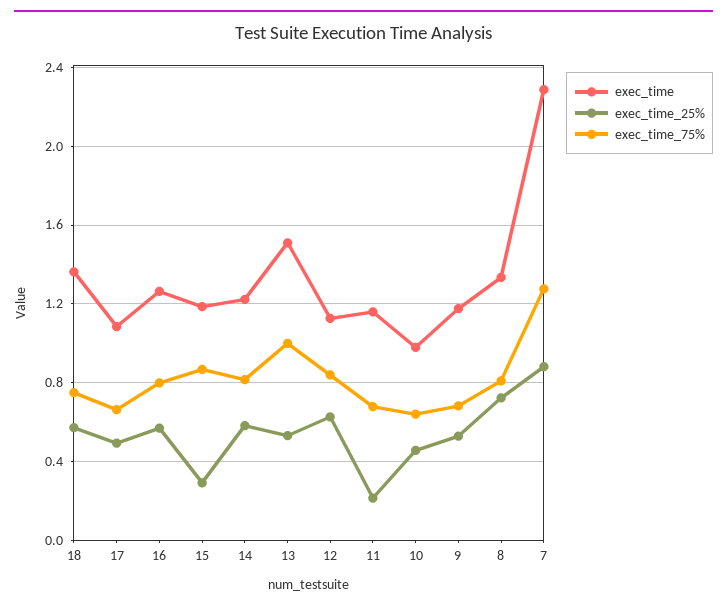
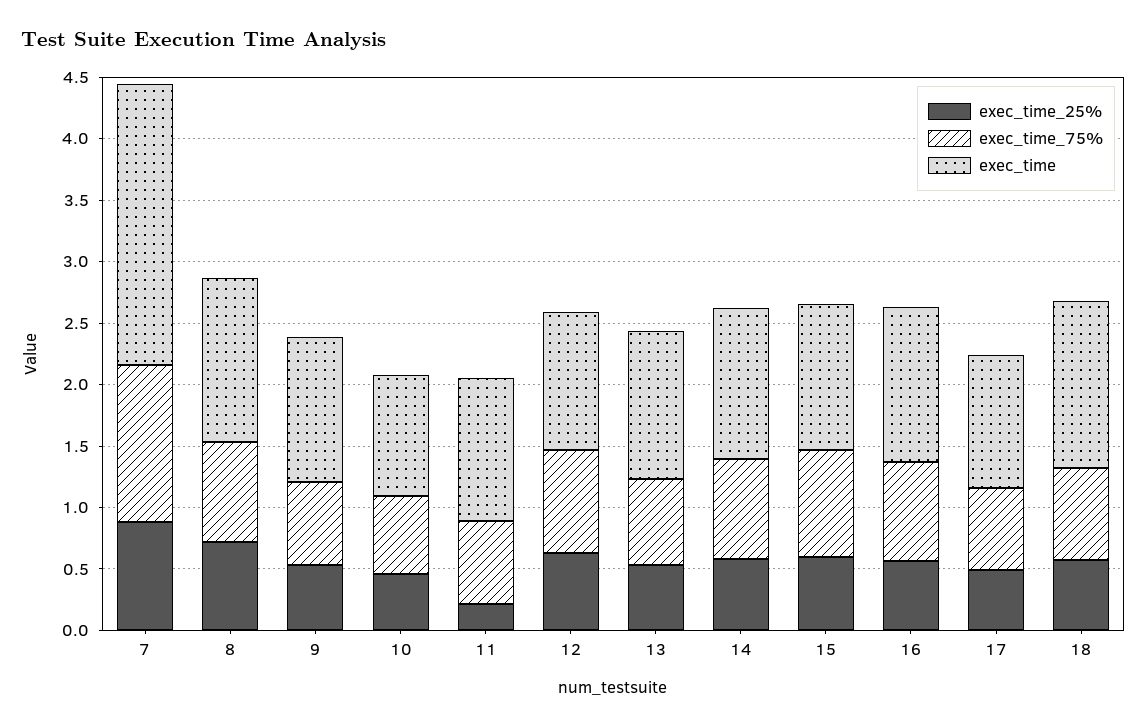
  {
    "exec_time": {
      "18": 1.35,
      "17": 1.1,
      "16": 1.25,
      "15": 1.2,
      "14": 1.2,
-     "13": 1.5,
+     "13": 1.2,
      "12": 1.15,
      "11": 1.15,
      "10": 1,
      "9": 1.2,
      "8": 1.35,
      "7": 2.3
    },
    "exec_time_25%": {
      "18": 0.55,
      "17": 0.5,
      "16": 0.55,
-     "15": 0.3,
+     "15": 0.6,
      "14": 0.6,
      "13": 0.55,
      "12": 0.65,
      "11": 0.2,
      "10": 0.45,
      "9": 0.55,
      "8": 0.7,
      "7": 0.9
    },
    "exec_time_75%": {
      "18": 0.75,
      "17": 0.65,
      "16": 0.8,
      "15": 0.85,
      "14": 0.8,
-     "13": 1,
+     "13": 0.7,
      "12": 0.85,
      "11": 0.7,
      "10": 0.65,
      "9": 0.7,
      "8": 0.8,
      "7": 1.3
    }
  }

